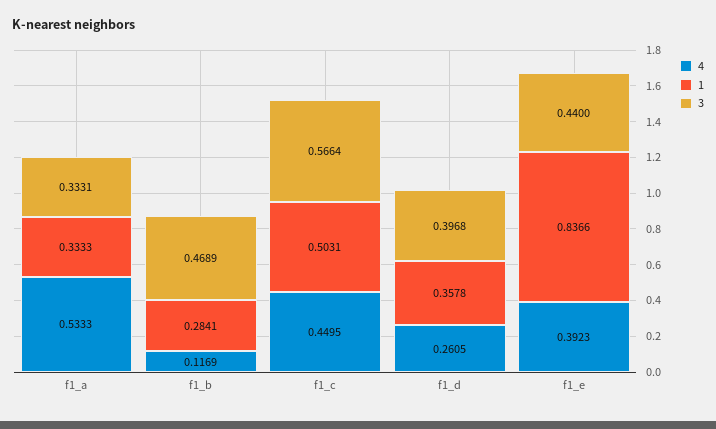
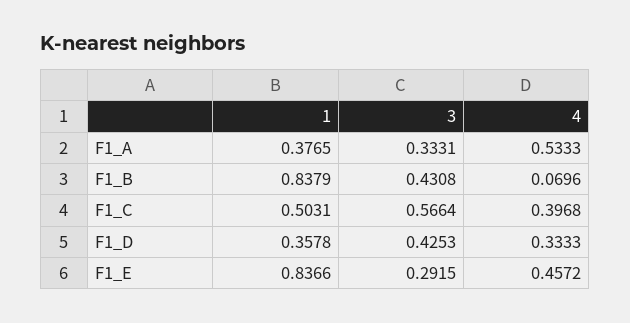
  {
    "4": {
      "f1_a": 0.5333,
-     "f1_b": 0.1169,
+     "f1_b": 0.0696,
-     "f1_c": 0.4495,
+     "f1_c": 0.3968,
-     "f1_d": 0.2605,
+     "f1_d": 0.3333,
-     "f1_e": 0.3923
+     "f1_e": 0.4572
    },
    "1": {
-     "f1_a": 0.3333,
+     "f1_a": 0.3765,
-     "f1_b": 0.2841,
+     "f1_b": 0.8379,
      "f1_c": 0.5031,
      "f1_d": 0.3578,
      "f1_e": 0.8366
    },
    "3": {
      "f1_a": 0.3331,
-     "f1_b": 0.4689,
+     "f1_b": 0.4308,
      "f1_c": 0.5664,
-     "f1_d": 0.3968,
+     "f1_d": 0.4253,
-     "f1_e": 0.44
+     "f1_e": 0.2915
    }
  }

